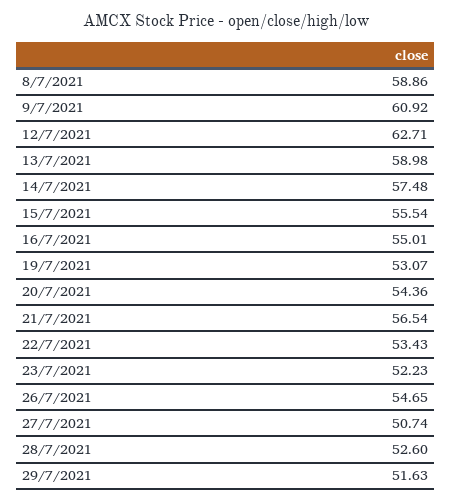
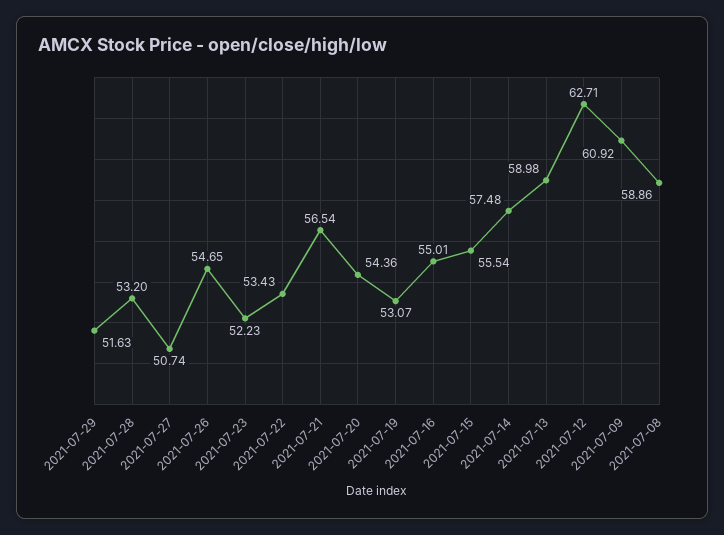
  {
    "8/7/2021": 58.86,
    "9/7/2021": 60.92,
    "12/7/2021": 62.71,
    "13/7/2021": 58.98,
    "14/7/2021": 57.48,
    "15/7/2021": 55.54,
    "16/7/2021": 55.01,
    "19/7/2021": 53.07,
    "20/7/2021": 54.36,
    "21/7/2021": 56.54,
    "22/7/2021": 53.43,
    "23/7/2021": 52.23,
    "26/7/2021": 54.65,
    "27/7/2021": 50.74,
-   "28/7/2021": 52.6,
+   "28/7/2021": 53.2,
    "29/7/2021": 51.63
  }

